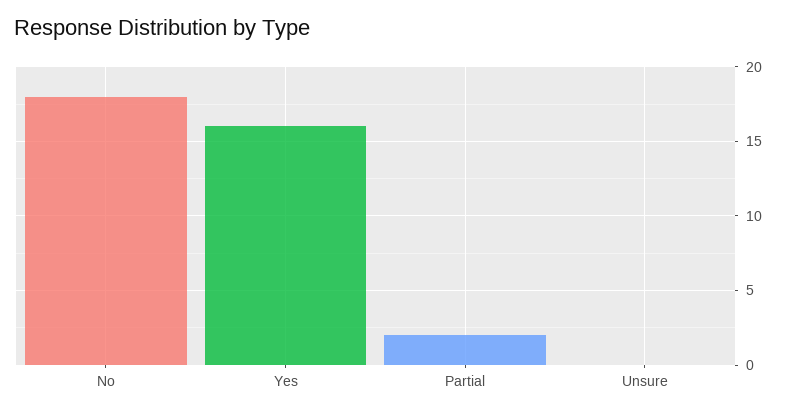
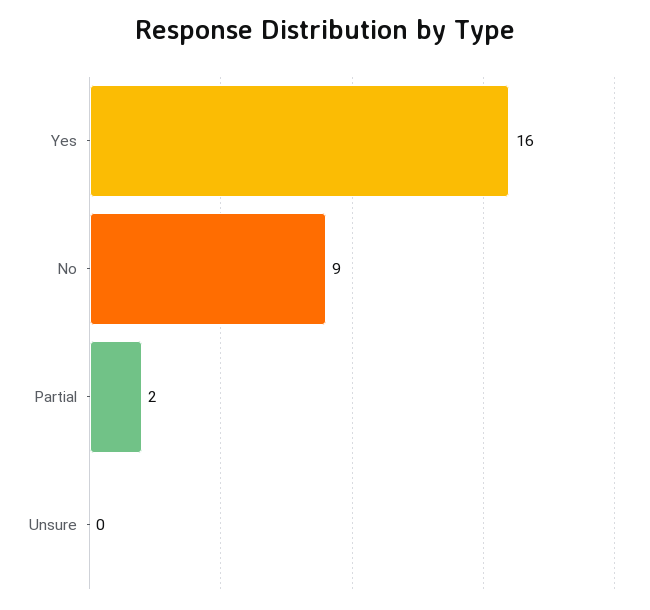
  {
-   "No": 18,
+   "No": 9,
    "Yes": 16,
    "Partial": 2,
    "Unsure": 0
  }

